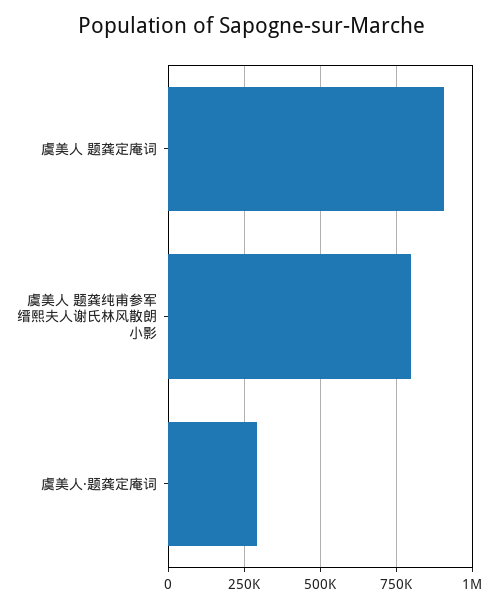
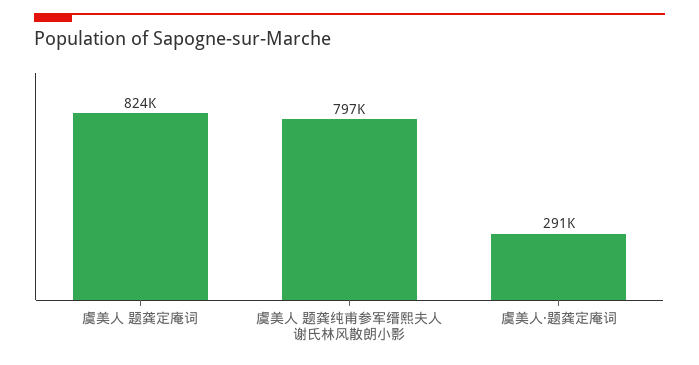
  {
-   "虞美人 题龚定庵词": 900000,
+   "虞美人 题龚定庵词": 824000,
    "虞美人 题龚纯甫参军缙熙夫人谢氏林风散朗小影": 797000,
    "虞美人·题龚定庵词": 291000
  }

